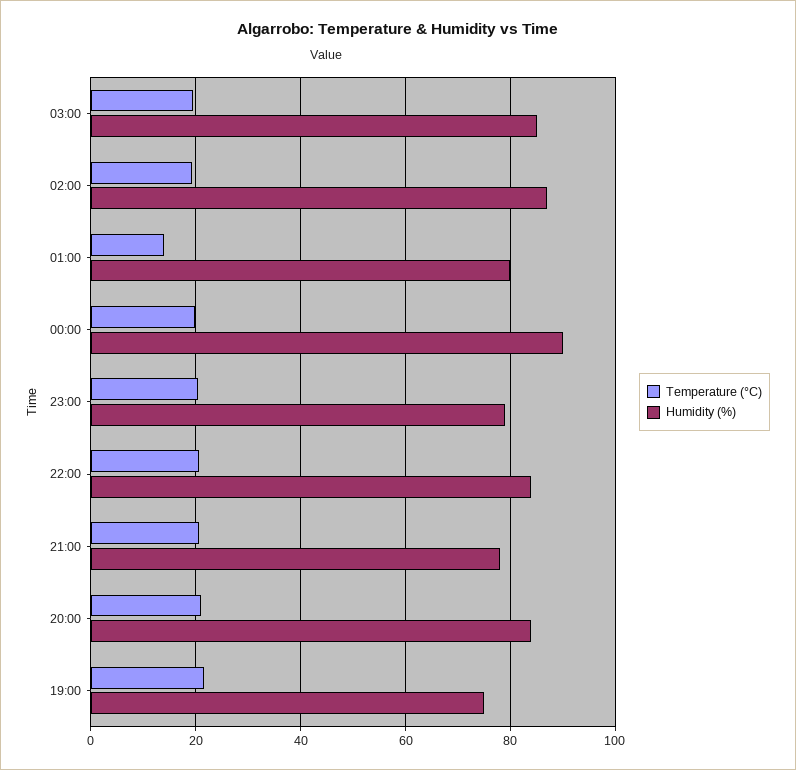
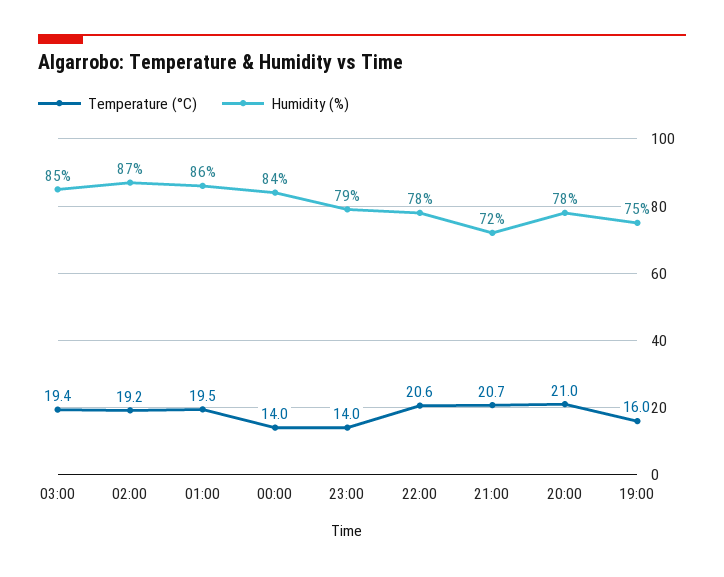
  {
    "Temperature (°C)": {
      "03:00": 19.4,
      "02:00": 19.2,
-     "01:00": 14,
+     "01:00": 19.5,
-     "00:00": 20,
+     "00:00": 14,
-     "23:00": 20,
+     "23:00": 14,
      "22:00": 20.6,
      "21:00": 20.7,
      "20:00": 21,
-     "19:00": 22
+     "19:00": 16
    },
    "Humidity (%)": {
      "03:00": 85,
      "02:00": 87,
-     "01:00": 80,
+     "01:00": 86,
-     "00:00": 90,
+     "00:00": 84,
      "23:00": 79,
-     "22:00": 84,
+     "22:00": 78,
-     "21:00": 78,
+     "21:00": 72,
-     "20:00": 84,
+     "20:00": 78,
      "19:00": 75
    }
  }

